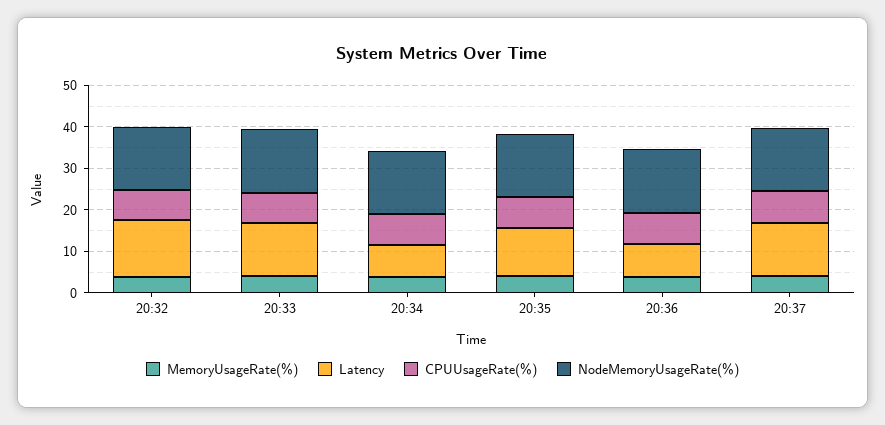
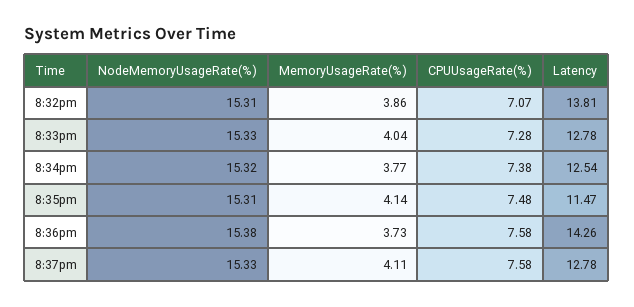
  {
    "MemoryUsageRate(%)": {
      "20:32": 3.86,
      "20:33": 4.04,
      "20:34": 3.77,
      "20:35": 4.14,
      "20:36": 3.73,
      "20:37": 4.11
    },
    "Latency": {
      "20:32": 13.81,
      "20:33": 12.78,
-     "20:34": 8,
+     "20:34": 12.54,
      "20:35": 11.47,
-     "20:36": 8,
+     "20:36": 14.26,
      "20:37": 12.78
    },
    "CPUUsageRate(%)": {
      "20:32": 7.07,
      "20:33": 7.28,
      "20:34": 7.38,
      "20:35": 7.48,
      "20:36": 7.58,
      "20:37": 7.58
    },
    "NodeMemoryUsageRate(%)": {
      "20:32": 15.31,
      "20:33": 15.33,
      "20:34": 15.32,
      "20:35": 15.31,
      "20:36": 15.38,
      "20:37": 15.33
    }
  }

